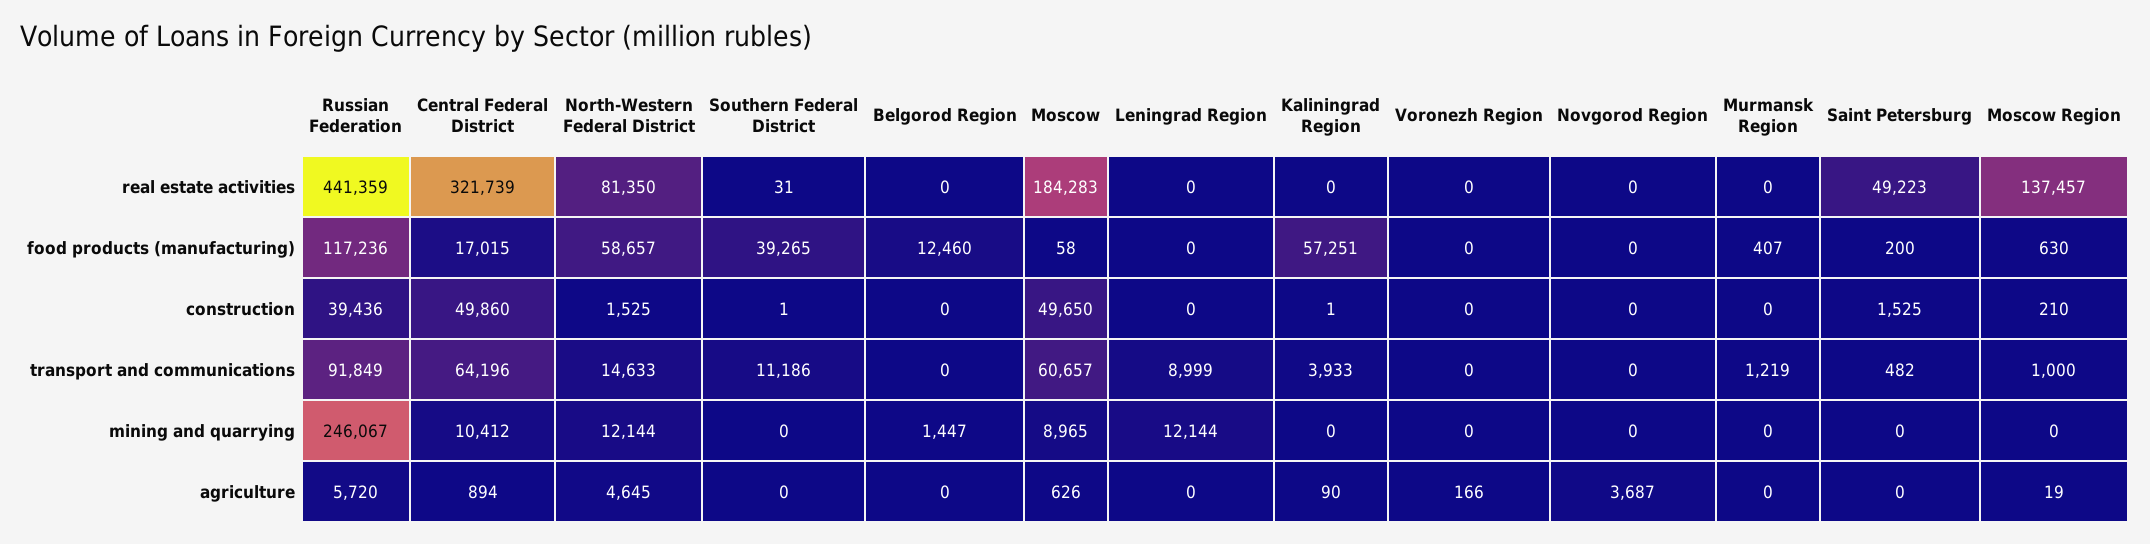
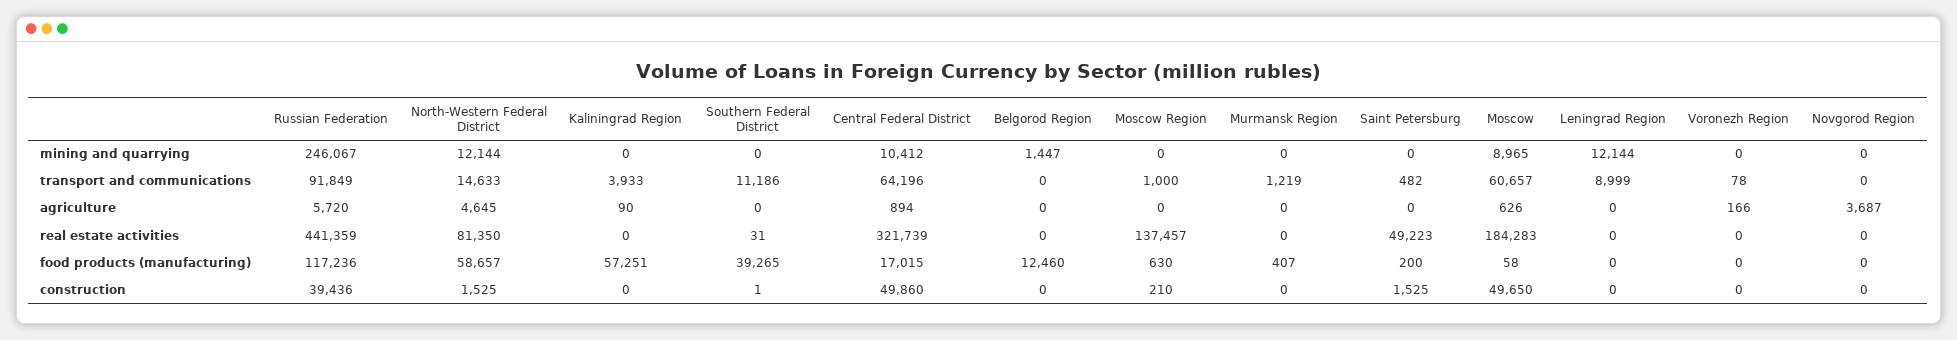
  {
    "Russian Federation": {
      "real estate activities": 441359,
      "food products (manufacturing)": 117236,
      "construction": 39436,
      "transport and communications": 91849,
      "mining and quarrying": 246067,
      "agriculture": 5720
    },
    "Central Federal District": {
      "real estate activities": 321739,
      "food products (manufacturing)": 17015,
      "construction": 49860,
      "transport and communications": 64196,
      "mining and quarrying": 10412,
      "agriculture": 894
    },
    "North-Western Federal District": {
      "real estate activities": 81350,
      "food products (manufacturing)": 58657,
      "construction": 1525,
      "transport and communications": 14633,
      "mining and quarrying": 12144,
      "agriculture": 4645
    },
    "Southern Federal District": {
      "real estate activities": 31,
      "food products (manufacturing)": 39265,
      "construction": 1,
      "transport and communications": 11186,
      "mining and quarrying": 0,
      "agriculture": 0
    },
    "Belgorod Region": {
      "real estate activities": 0,
      "food products (manufacturing)": 12460,
      "construction": 0,
      "transport and communications": 0,
      "mining and quarrying": 1447,
      "agriculture": 0
    },
    "Moscow": {
      "real estate activities": 184283,
      "food products (manufacturing)": 58,
      "construction": 49650,
      "transport and communications": 60657,
      "mining and quarrying": 8965,
      "agriculture": 626
    },
    "Leningrad Region": {
      "real estate activities": 0,
      "food products (manufacturing)": 0,
      "construction": 0,
      "transport and communications": 8999,
      "mining and quarrying": 12144,
      "agriculture": 0
    },
    "Kaliningrad Region": {
      "real estate activities": 0,
      "food products (manufacturing)": 57251,
-     "construction": 1,
+     "construction": 0,
      "transport and communications": 3933,
      "mining and quarrying": 0,
      "agriculture": 90
    },
    "Voronezh Region": {
      "real estate activities": 0,
      "food products (manufacturing)": 0,
      "construction": 0,
-     "transport and communications": 0,
+     "transport and communications": 78,
      "mining and quarrying": 0,
      "agriculture": 166
    },
    "Novgorod Region": {
      "real estate activities": 0,
      "food products (manufacturing)": 0,
      "construction": 0,
      "transport and communications": 0,
      "mining and quarrying": 0,
      "agriculture": 3687
    },
    "Murmansk Region": {
      "real estate activities": 0,
      "food products (manufacturing)": 407,
      "construction": 0,
      "transport and communications": 1219,
      "mining and quarrying": 0,
      "agriculture": 0
    },
    "Saint Petersburg": {
      "real estate activities": 49223,
      "food products (manufacturing)": 200,
      "construction": 1525,
      "transport and communications": 482,
      "mining and quarrying": 0,
      "agriculture": 0
    },
    "Moscow Region": {
      "real estate activities": 137457,
      "food products (manufacturing)": 630,
      "construction": 210,
      "transport and communications": 1000,
      "mining and quarrying": 0,
-     "agriculture": 19
+     "agriculture": 0
    }
  }

